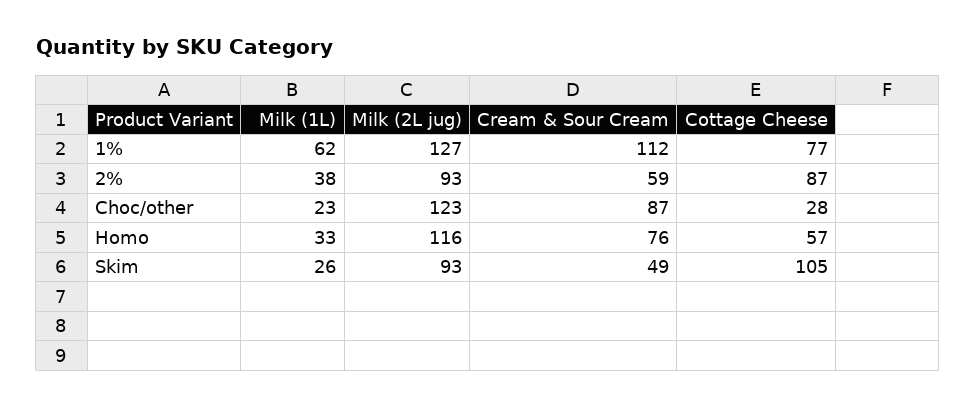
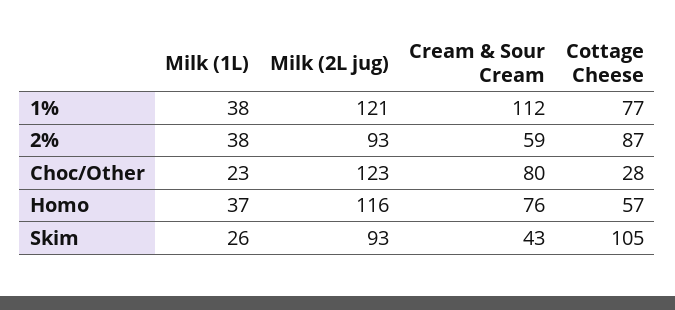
  {
    "Milk (1L)": {
-     "1%": 62,
+     "1%": 38,
      "2%": 38,
      "Choc/other": 23,
-     "Homo": 33,
+     "Homo": 37,
      "Skim": 26
    },
    "Milk (2L jug)": {
-     "1%": 127,
+     "1%": 121,
      "2%": 93,
      "Choc/other": 123,
      "Homo": 116,
      "Skim": 93
    },
    "Cream & Sour Cream": {
      "1%": 112,
      "2%": 59,
-     "Choc/other": 87,
+     "Choc/other": 80,
      "Homo": 76,
-     "Skim": 49
+     "Skim": 43
    },
    "Cottage Cheese": {
      "1%": 77,
      "2%": 87,
      "Choc/other": 28,
      "Homo": 57,
      "Skim": 105
    }
  }

